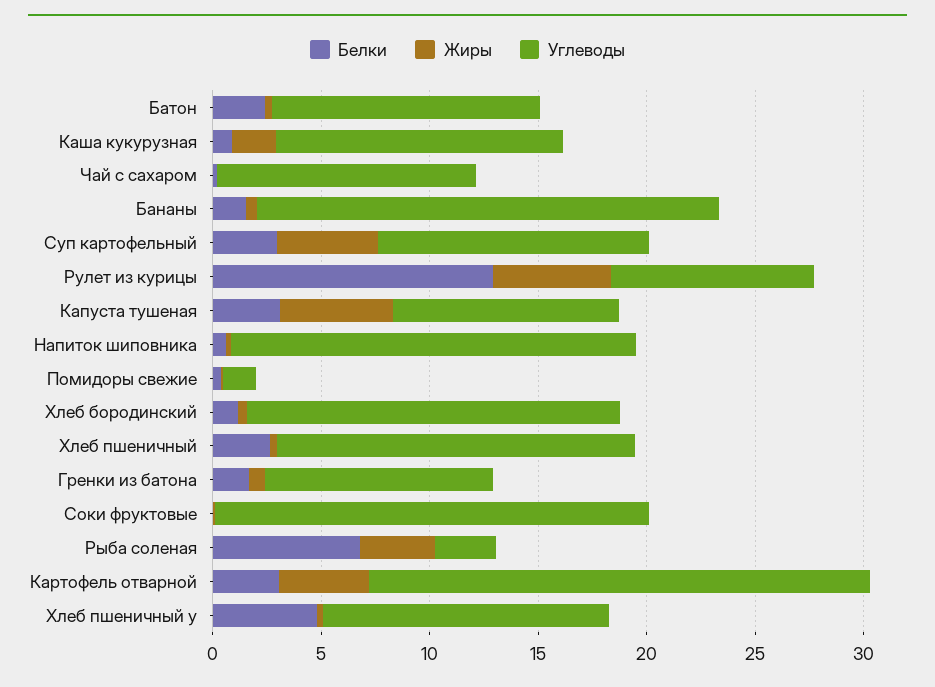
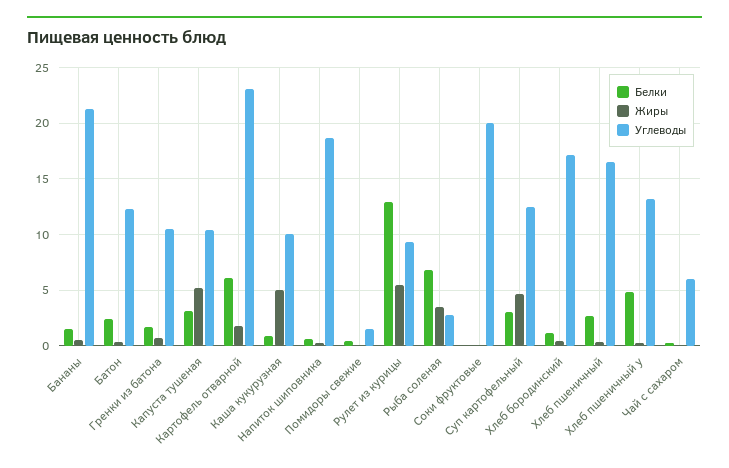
  {
    "Белки": {
      "Батон": 2,
      "Каша кукурузная": 1,
      "Чай с сахаром": 0,
      "Бананы": 2,
      "Суп картофельный": 3,
      "Рулет из курицы": 13,
      "Капуста тушеная": 3,
      "Напиток шиповника": 1,
      "Помидоры свежие": 0,
      "Хлеб бородинский": 1,
      "Хлеб пшеничный": 3,
      "Гренки из батона": 2,
      "Соки фруктовые": 0,
      "Рыба соленая": 7,
-     "Картофель отварной": 3,
+     "Картофель отварной": 6,
      "Хлеб пшеничный у": 5
    },
    "Жиры": {
      "Батон": 0,
-     "Каша кукурузная": 2,
+     "Каша кукурузная": 5,
      "Чай с сахаром": 0,
      "Бананы": 1,
      "Суп картофельный": 5,
      "Рулет из курицы": 5,
      "Капуста тушеная": 5,
      "Напиток шиповника": 0,
      "Помидоры свежие": 0,
      "Хлеб бородинский": 0,
      "Хлеб пшеничный": 0,
      "Гренки из батона": 1,
      "Соки фруктовые": 0,
      "Рыба соленая": 3,
-     "Картофель отварной": 4,
+     "Картофель отварной": 2,
      "Хлеб пшеничный у": 0
    },
    "Углеводы": {
      "Батон": 12,
-     "Каша кукурузная": 13,
+     "Каша кукурузная": 10,
-     "Чай с сахаром": 12,
+     "Чай с сахаром": 6,
      "Бананы": 21,
      "Суп картофельный": 12,
      "Рулет из курицы": 9,
      "Капуста тушеная": 10,
      "Напиток шиповника": 19,
      "Помидоры свежие": 1,
      "Хлеб бородинский": 17,
      "Хлеб пшеничный": 17,
      "Гренки из батона": 10,
      "Соки фруктовые": 20,
      "Рыба соленая": 3,
      "Картофель отварной": 23,
      "Хлеб пшеничный у": 13
    }
  }

